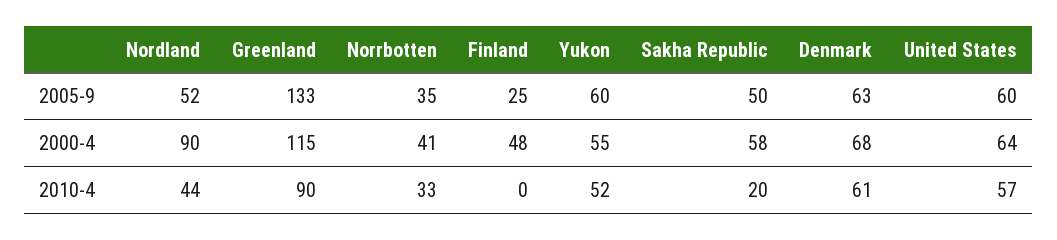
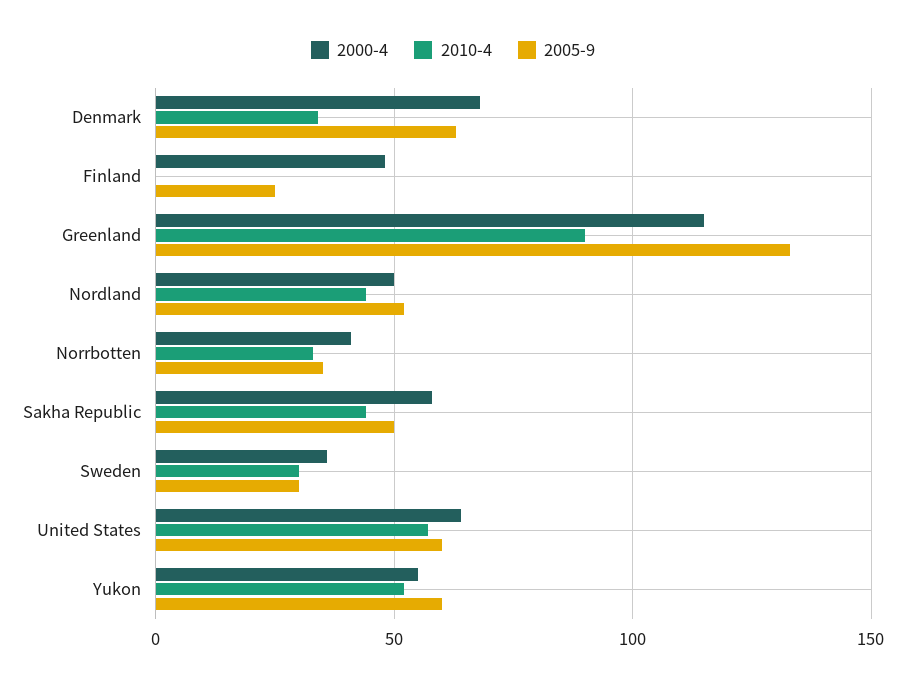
  {
    "2005-9": {
      "Nordland": 52,
      "Greenland": 133,
      "Norrbotten": 35,
      "Finland": 25,
      "Yukon": 60,
      "Sakha Republic": 50,
      "Denmark": 63,
-     "United States": 60
+     "United States": 60,
+     "Sweden": 30
    },
    "2000-4": {
-     "Nordland": 90,
+     "Nordland": 50,
      "Greenland": 115,
      "Norrbotten": 41,
      "Finland": 48,
      "Yukon": 55,
      "Sakha Republic": 58,
      "Denmark": 68,
-     "United States": 64
+     "United States": 64,
+     "Sweden": 35
    },
    "2010-4": {
      "Nordland": 44,
      "Greenland": 90,
      "Norrbotten": 33,
      "Finland": 0,
      "Yukon": 52,
-     "Sakha Republic": 20,
+     "Sakha Republic": 45,
-     "Denmark": 61,
+     "Denmark": 35,
-     "United States": 57
+     "United States": 57,
+     "Sweden": 30
    }
  }

